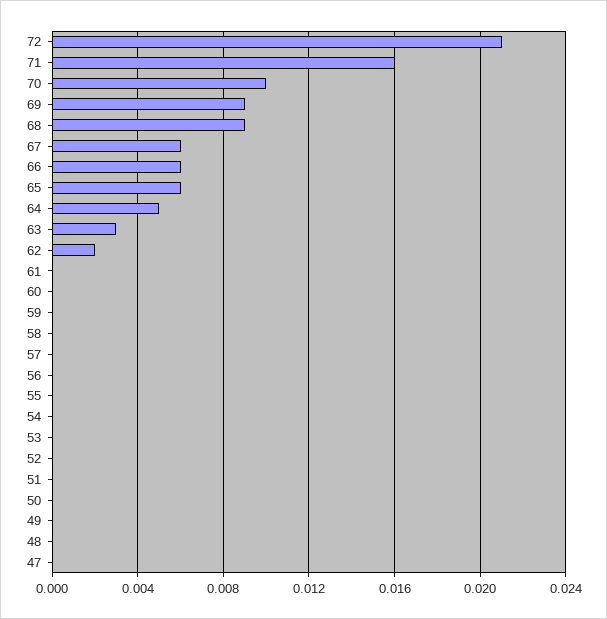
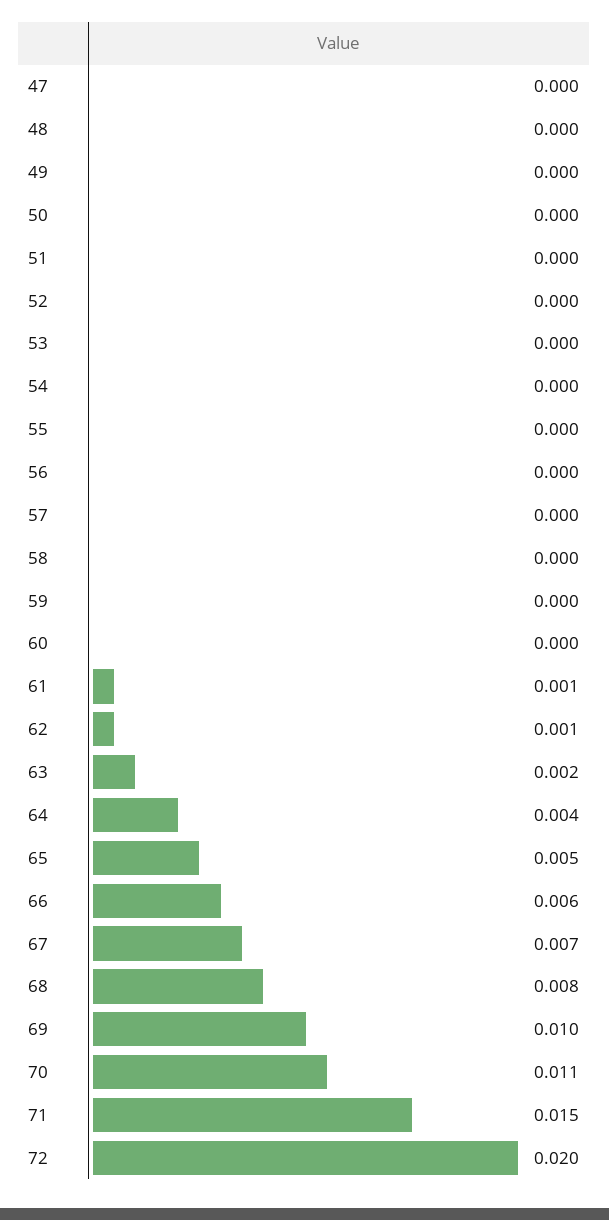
  {
-   "72": 0.021,
+   "72": 0.02,
-   "71": 0.016,
+   "71": 0.015,
-   "70": 0.01,
+   "70": 0.011,
-   "69": 0.009,
+   "69": 0.01,
-   "68": 0.009,
+   "68": 0.008,
-   "67": 0.006,
+   "67": 0.007,
    "66": 0.006,
-   "65": 0.006,
+   "65": 0.005,
-   "64": 0.005,
+   "64": 0.004,
-   "63": 0.003,
+   "63": 0.002,
-   "62": 0.002,
+   "62": 0.001,
-   "61": 0,
+   "61": 0.001,
    "60": 0,
    "59": 0,
    "58": 0,
    "57": 0,
    "56": 0,
    "55": 0,
    "54": 0,
    "53": 0,
    "52": 0,
    "51": 0,
    "50": 0,
    "49": 0,
    "48": 0,
    "47": 0
  }

